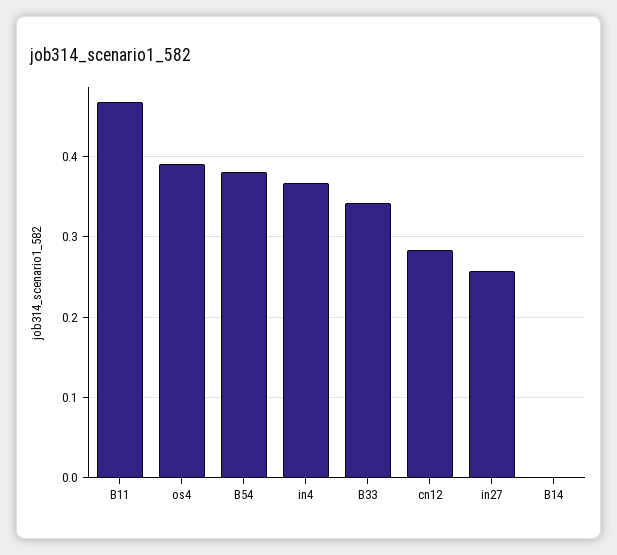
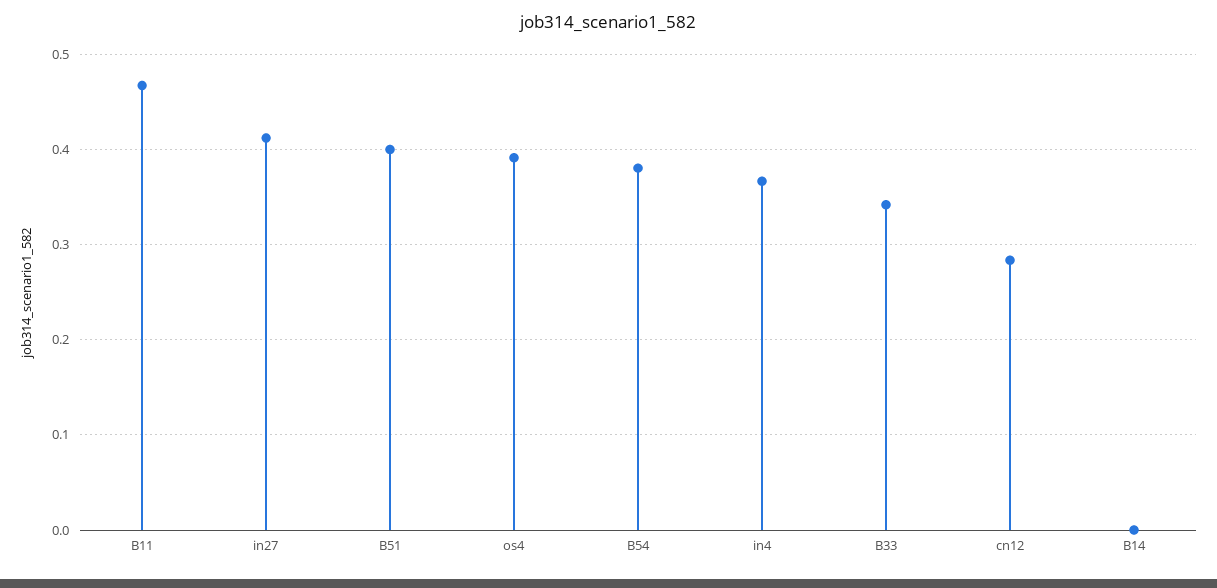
  {
    "B11": 0.47,
    "os4": 0.39,
    "B54": 0.38,
    "in4": 0.37,
    "B33": 0.34,
    "cn12": 0.28,
-   "in27": 0.26,
+   "in27": 0.41,
-   "B14": 0
+   "B14": 0,
+   "B51": 0.4
  }

